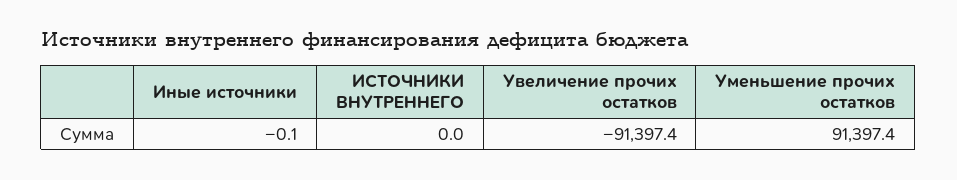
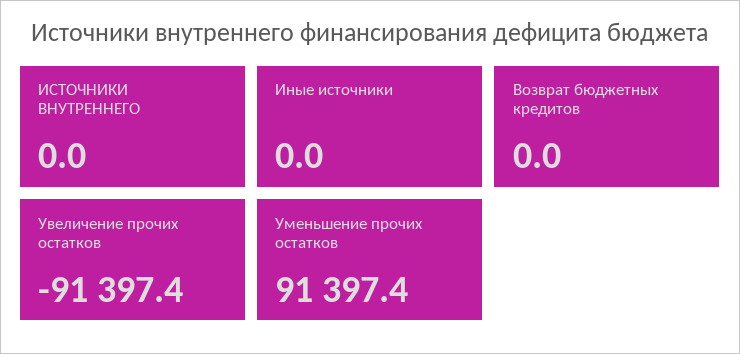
  {
-   "Иные источники": -0.1,
+   "Иные источники": 0,
    "ИСТОЧНИКИ ВНУТРЕННЕГО": 0,
    "Увеличение прочих остатков": -91397.4,
-   "Уменьшение прочих остатков": 91397.4
+   "Уменьшение прочих остатков": 91397.4,
+   "Возврат бюджетных кредитов": 0
  }

